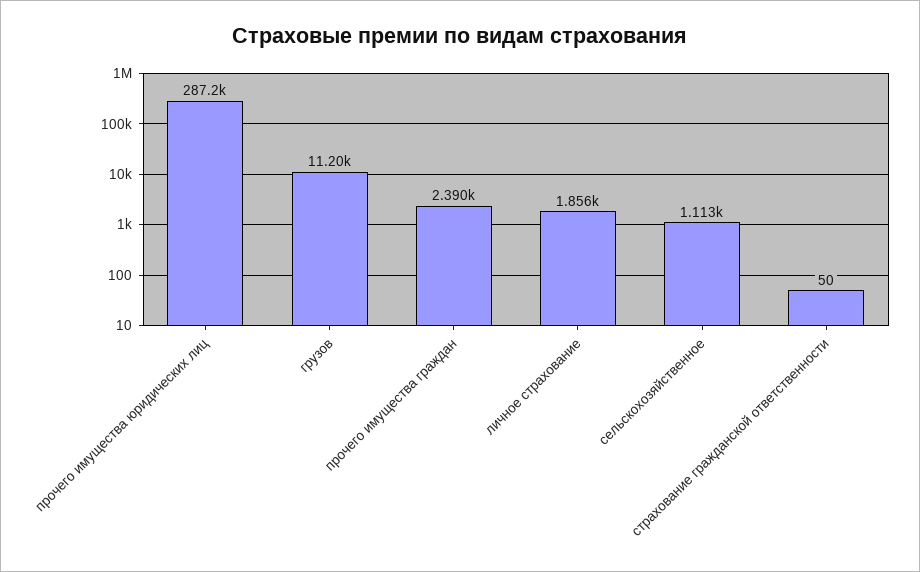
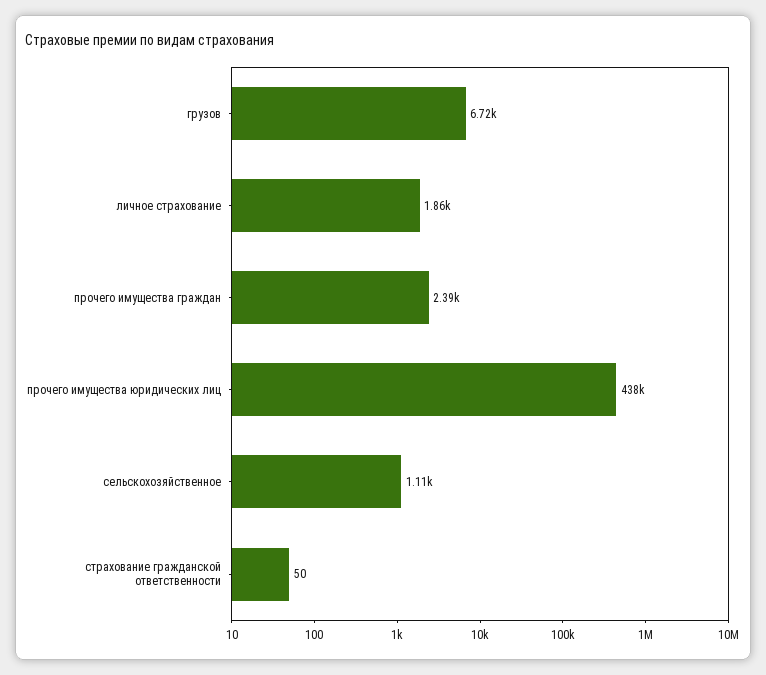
  {
-   "прочего имущества юридических лиц": 287200,
+   "прочего имущества юридических лиц": 438000,
-   "грузов": 11200,
+   "грузов": 6720,
    "прочего имущества граждан": 2390,
    "личное страхование": 1856,
    "сельскохозяйственное": 1113,
    "страхование гражданской ответственности": 50
  }

